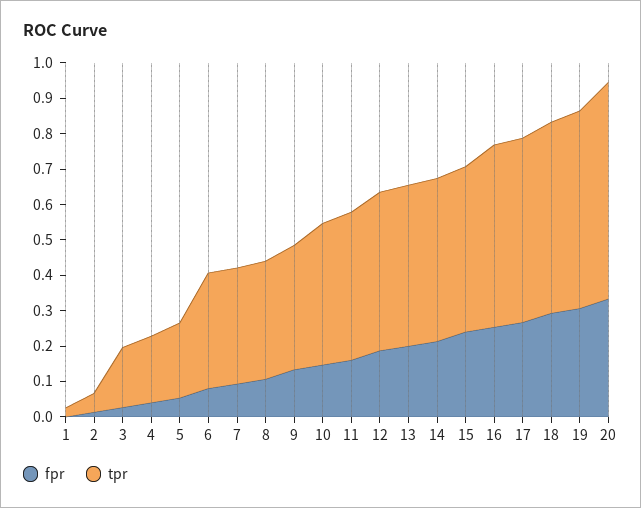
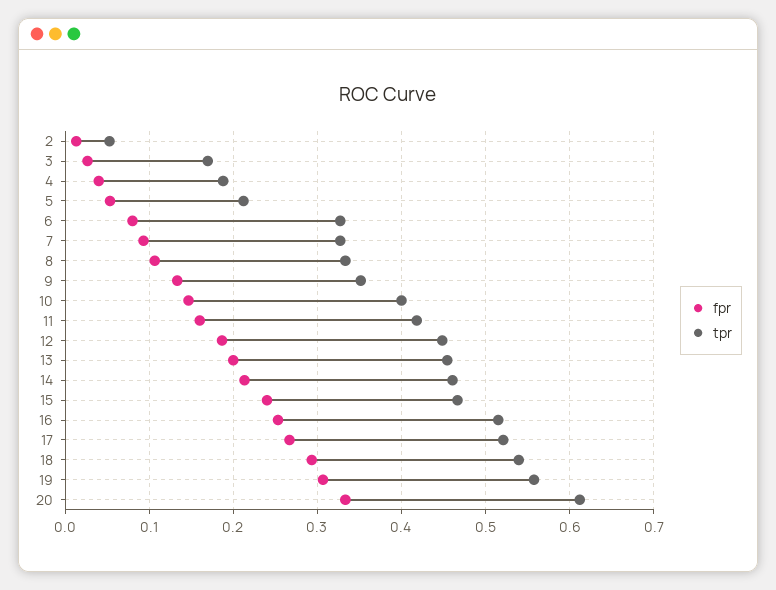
  {
    "fpr": {
-     "1": 0,
      "2": 0.01,
      "3": 0.03,
      "4": 0.04,
      "5": 0.05,
      "6": 0.08,
      "7": 0.09,
      "8": 0.11,
      "9": 0.13,
      "10": 0.15,
      "11": 0.16,
      "12": 0.19,
      "13": 0.2,
      "14": 0.21,
      "15": 0.24,
      "16": 0.25,
      "17": 0.27,
      "18": 0.29,
      "19": 0.31,
      "20": 0.33
    },
    "tpr": {
-     "1": 0.025,
      "2": 0.05,
      "3": 0.17,
      "4": 0.19,
      "5": 0.21,
      "6": 0.33,
      "7": 0.33,
      "8": 0.33,
      "9": 0.35,
      "10": 0.4,
      "11": 0.42,
      "12": 0.45,
      "13": 0.45,
      "14": 0.46,
      "15": 0.47,
      "16": 0.52,
      "17": 0.52,
      "18": 0.54,
      "19": 0.56,
      "20": 0.61
    }
  }

